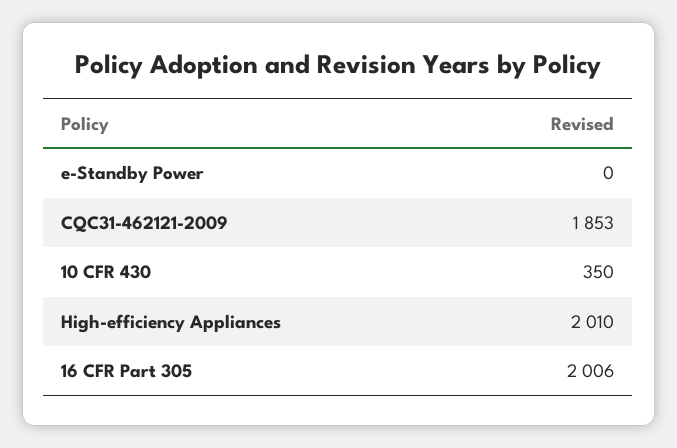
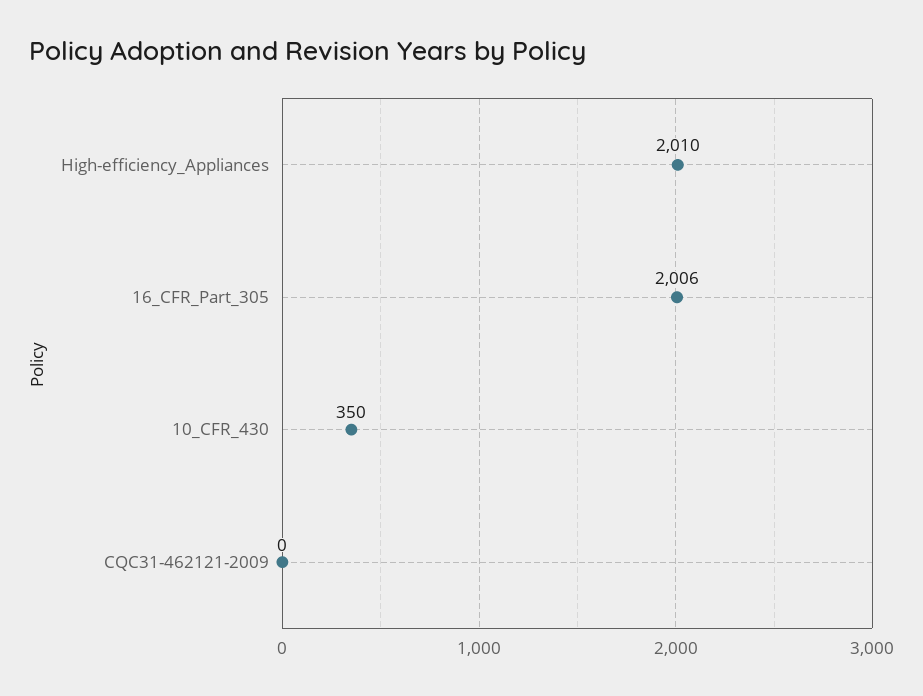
  {
-   "e-Standby Power": 0,
-   "CQC31-462121-2009": 1853,
+   "CQC31-462121-2009": 0,
    "10 CFR 430": 350,
    "High-efficiency Appliances": 2010,
    "16 CFR Part 305": 2006
  }

